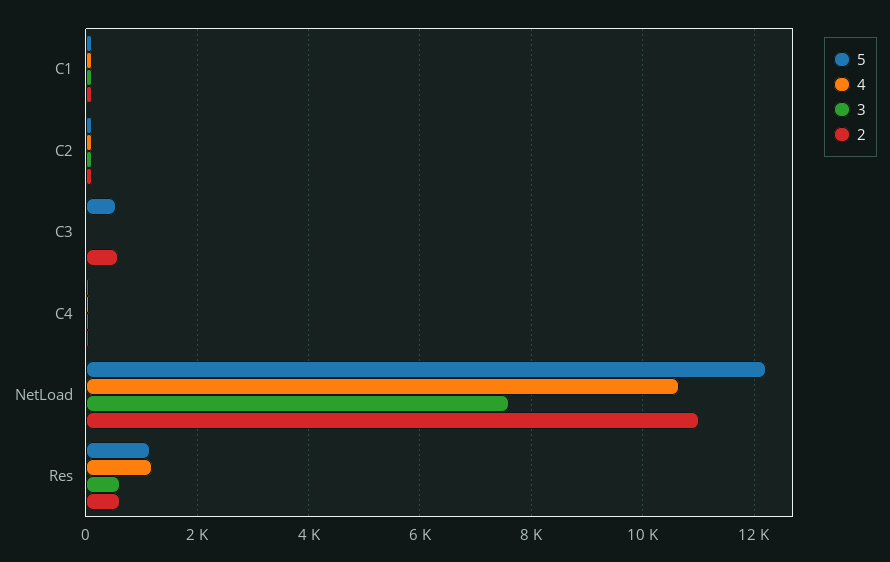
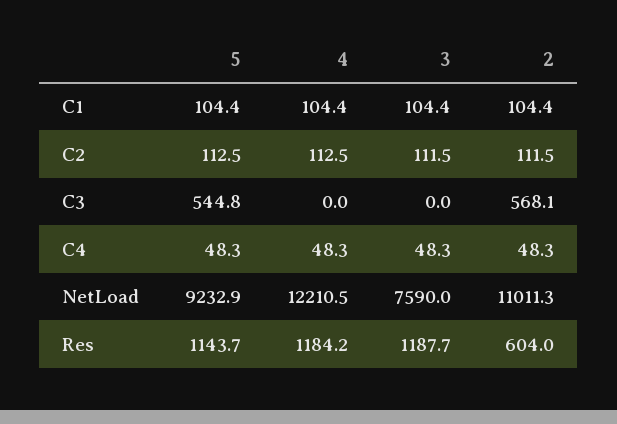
  {
    "5": {
      "C1": 104.4,
      "C2": 112.5,
      "C3": 544.8,
      "C4": 48.3,
-     "NetLoad": 12200,
+     "NetLoad": 9232.9,
      "Res": 1143.7
    },
    "4": {
      "C1": 104.4,
      "C2": 112.5,
      "C3": 0,
      "C4": 48.3,
-     "NetLoad": 10600,
+     "NetLoad": 12210.5,
      "Res": 1184.2
    },
    "3": {
      "C1": 104.4,
      "C2": 111.5,
      "C3": 0,
      "C4": 48.3,
      "NetLoad": 7590,
-     "Res": 600
+     "Res": 1187.7
    },
    "2": {
      "C1": 104.4,
      "C2": 111.5,
      "C3": 568.1,
      "C4": 48.3,
      "NetLoad": 11011.3,
      "Res": 604
    }
  }

